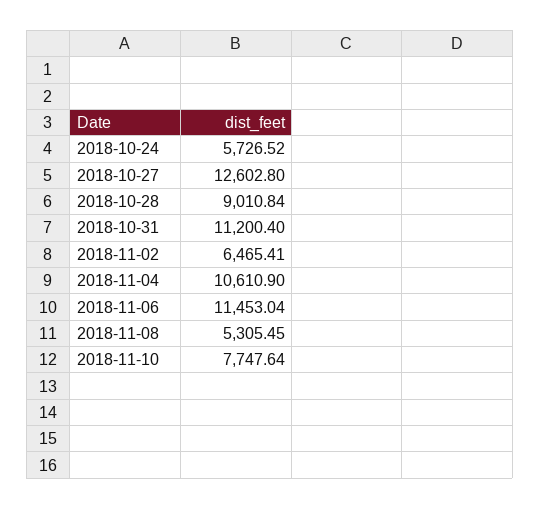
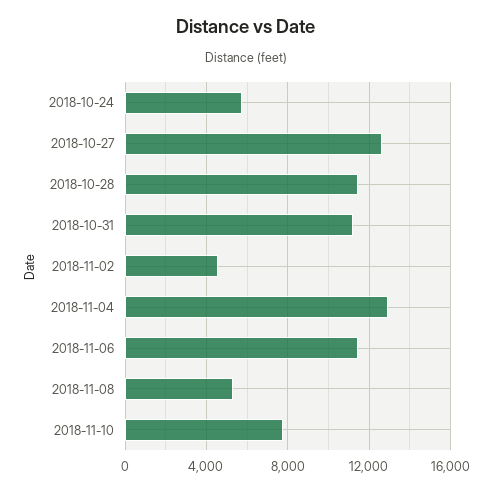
  {
    "2018-10-24": 5726.52,
    "2018-10-27": 12602.8,
-   "2018-10-28": 9010.84,
+   "2018-10-28": 11500,
    "2018-10-31": 11200.4,
-   "2018-11-02": 6465.41,
+   "2018-11-02": 4500,
-   "2018-11-04": 10610.9,
+   "2018-11-04": 13000,
    "2018-11-06": 11453.04,
    "2018-11-08": 5305.45,
    "2018-11-10": 7747.64
  }

